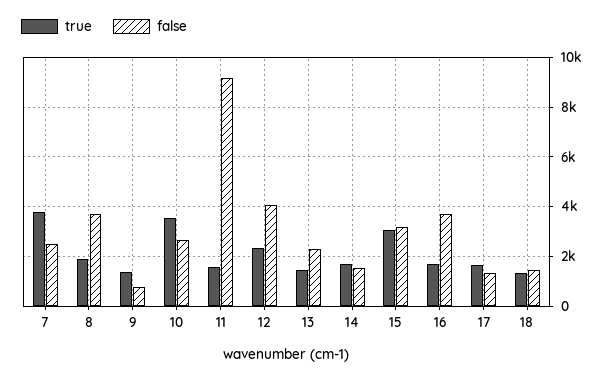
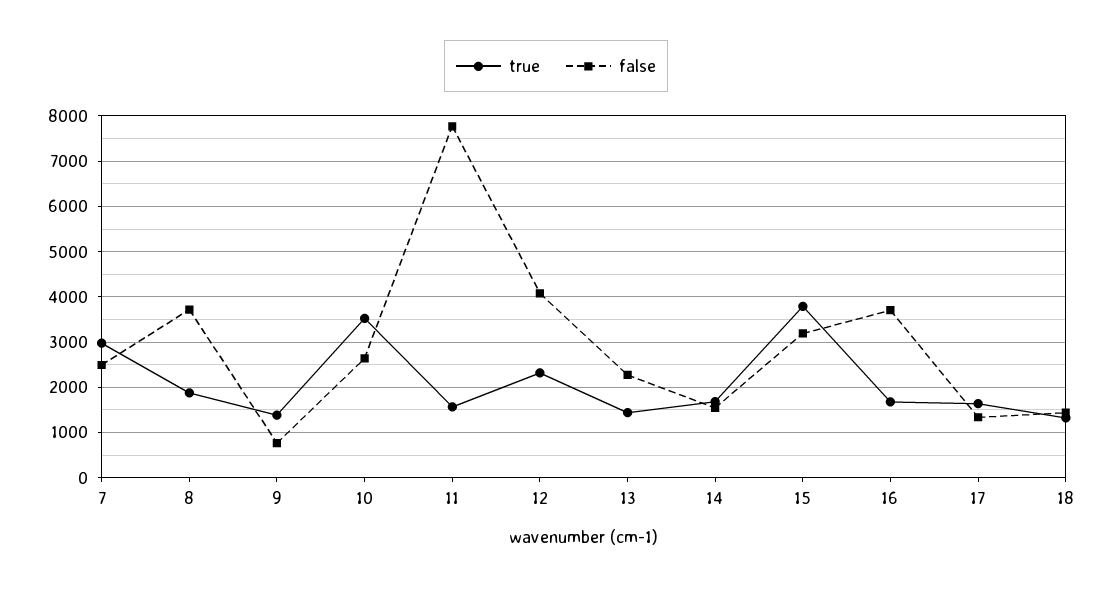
  {
    "true": {
-     "7": 3750,
+     "7": 3000,
      "8": 1800,
      "9": 1400,
      "10": 3600,
      "11": 1600,
      "12": 2400,
      "13": 1400,
      "14": 1600,
-     "15": 3000,
+     "15": 3800,
      "16": 1600,
      "17": 1600,
      "18": 1400
    },
    "false": {
      "7": 2400,
      "8": 3800,
      "9": 800,
      "10": 2600,
-     "11": 9250,
+     "11": 7800,
      "12": 4000,
      "13": 2200,
      "14": 1600,
      "15": 3200,
      "16": 3800,
      "17": 1400,
      "18": 1400
    }
  }

